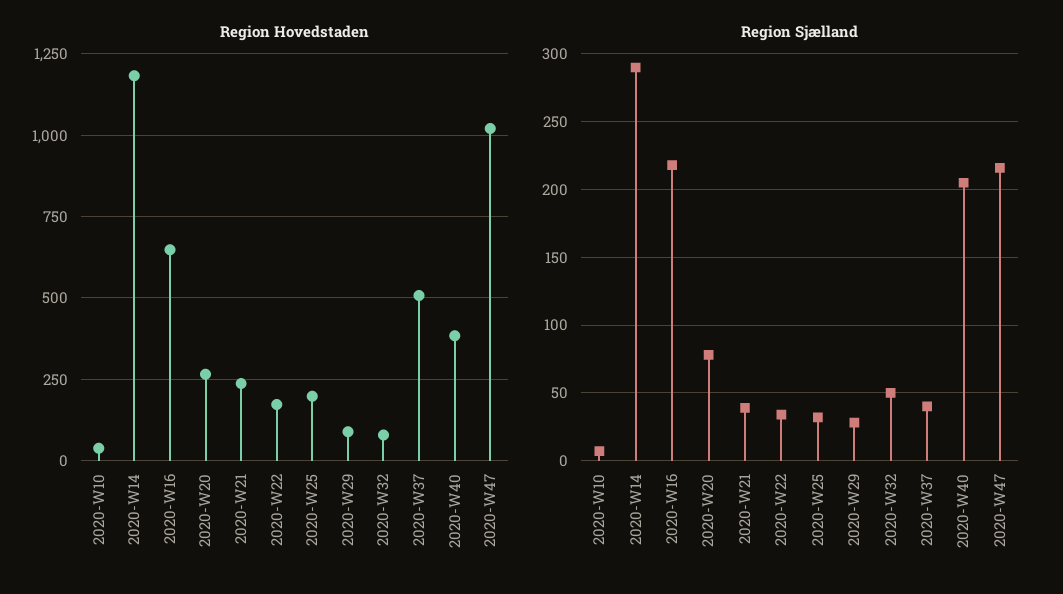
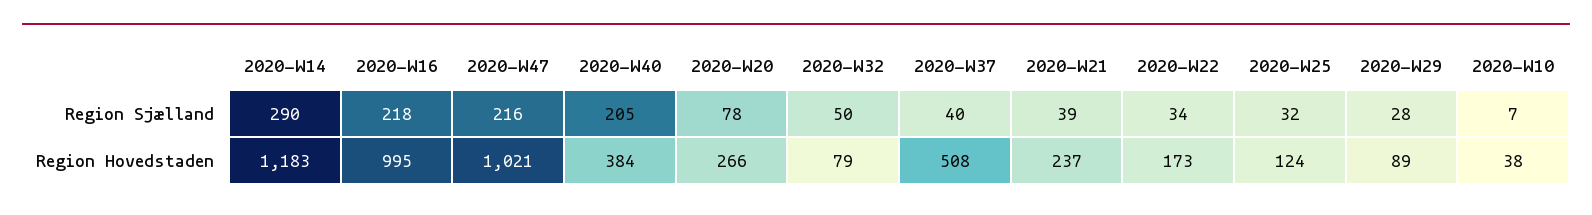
  {
    "Region Hovedstaden": {
      "2020-W10": 38,
      "2020-W14": 1183,
-     "2020-W16": 650,
+     "2020-W16": 995,
      "2020-W20": 266,
      "2020-W21": 237,
      "2020-W22": 173,
-     "2020-W25": 200,
+     "2020-W25": 124,
      "2020-W29": 89,
      "2020-W32": 79,
      "2020-W37": 508,
      "2020-W40": 384,
      "2020-W47": 1021
    },
    "Region Sjælland": {
      "2020-W10": 7,
      "2020-W14": 290,
      "2020-W16": 218,
      "2020-W20": 78,
      "2020-W21": 39,
      "2020-W22": 34,
      "2020-W25": 32,
      "2020-W29": 28,
      "2020-W32": 50,
      "2020-W37": 40,
      "2020-W40": 205,
      "2020-W47": 216
    }
  }

